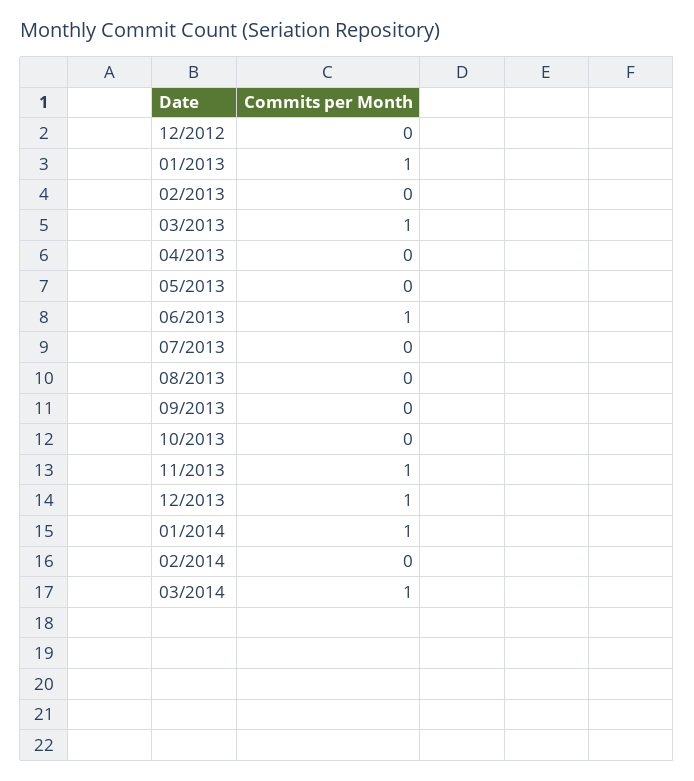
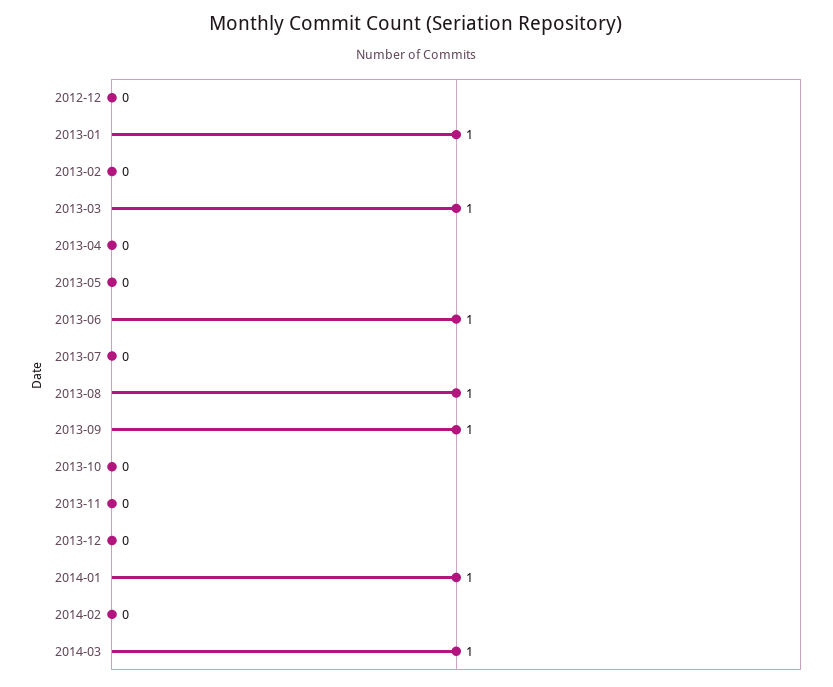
  {
    "12/2012": 0,
    "01/2013": 1,
    "02/2013": 0,
    "03/2013": 1,
    "04/2013": 0,
    "05/2013": 0,
    "06/2013": 1,
    "07/2013": 0,
-   "08/2013": 0,
+   "08/2013": 1,
-   "09/2013": 0,
+   "09/2013": 1,
    "10/2013": 0,
-   "11/2013": 1,
+   "11/2013": 0,
-   "12/2013": 1,
+   "12/2013": 0,
    "01/2014": 1,
    "02/2014": 0,
    "03/2014": 1
  }

